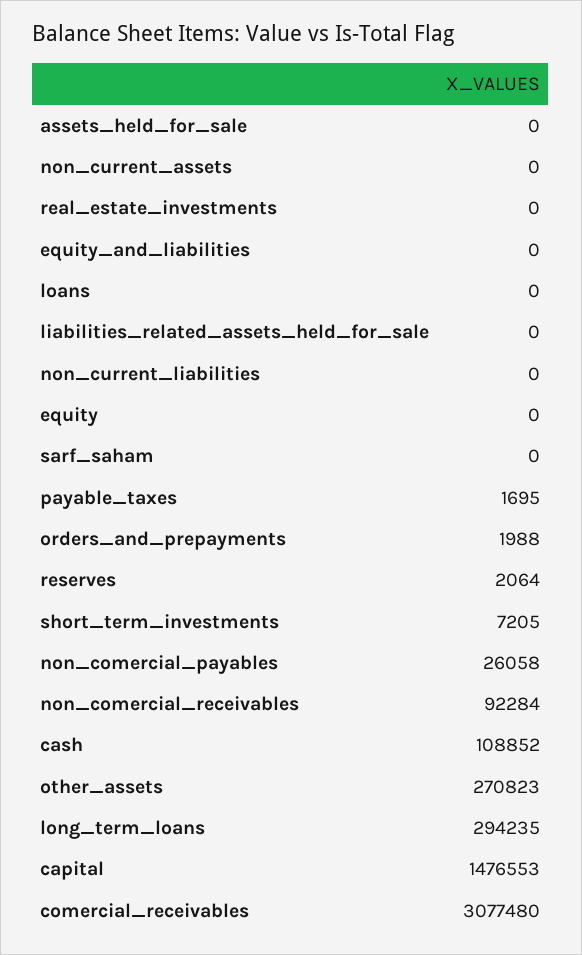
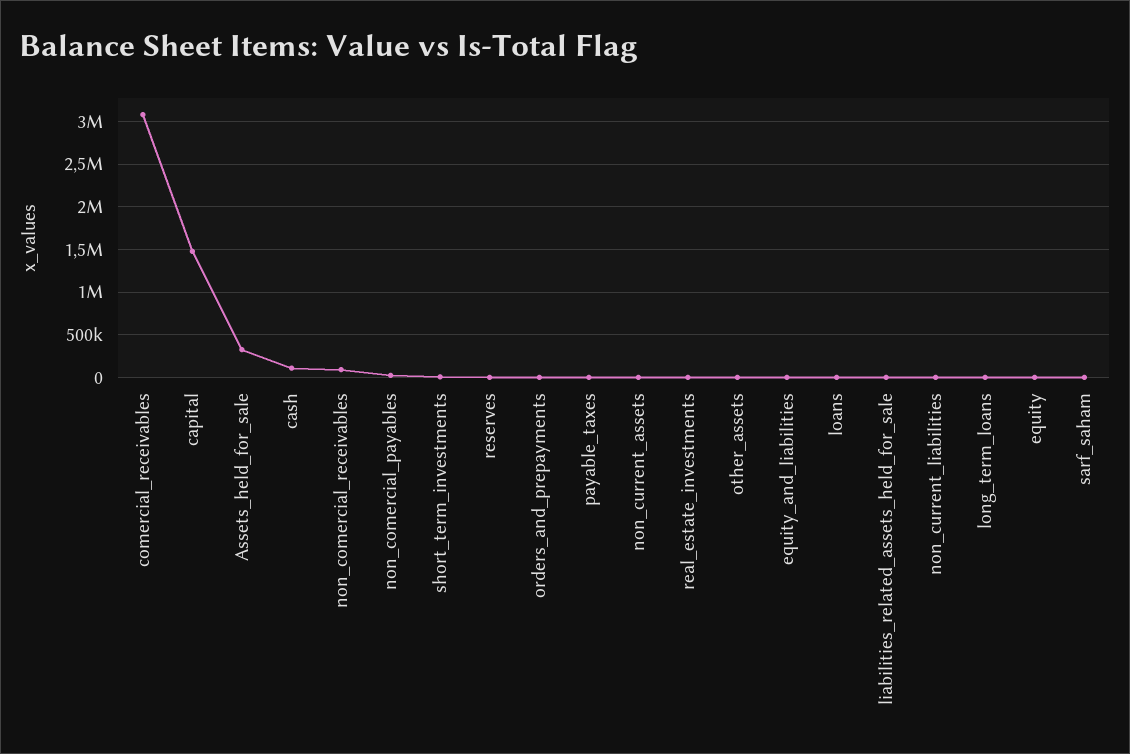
  {
-   "assets_held_for_sale": 0,
+   "assets_held_for_sale": 300000,
    "non_current_assets": 0,
    "real_estate_investments": 0,
    "equity_and_liabilities": 0,
    "loans": 0,
    "liabilities_related_assets_held_for_sale": 0,
    "non_current_liabilities": 0,
    "equity": 0,
    "sarf_saham": 0,
    "payable_taxes": 1695,
    "orders_and_prepayments": 1988,
    "reserves": 2064,
    "short_term_investments": 7205,
    "non_comercial_payables": 26058,
    "non_comercial_receivables": 92284,
    "cash": 108852,
-   "other_assets": 270823,
+   "other_assets": 0,
-   "long_term_loans": 294235,
+   "long_term_loans": 0,
    "capital": 1476553,
    "comercial_receivables": 3077480
  }

